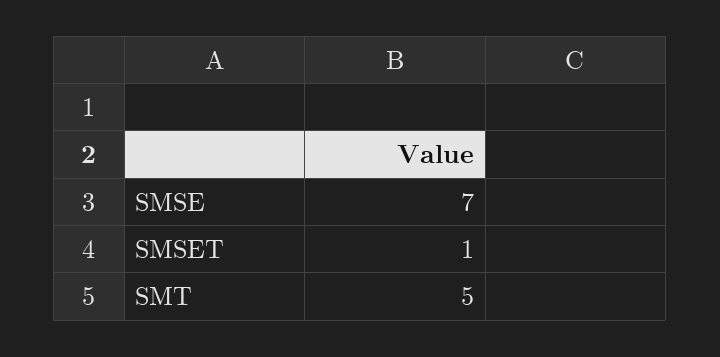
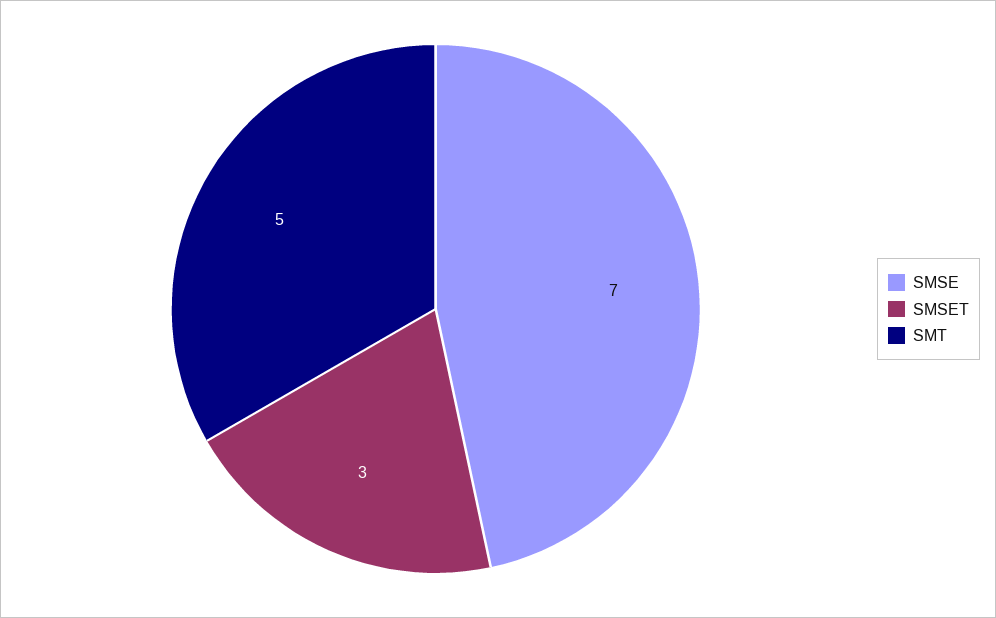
  {
    "SMSE": 7,
-   "SMSET": 1,
+   "SMSET": 3,
    "SMT": 5
  }

